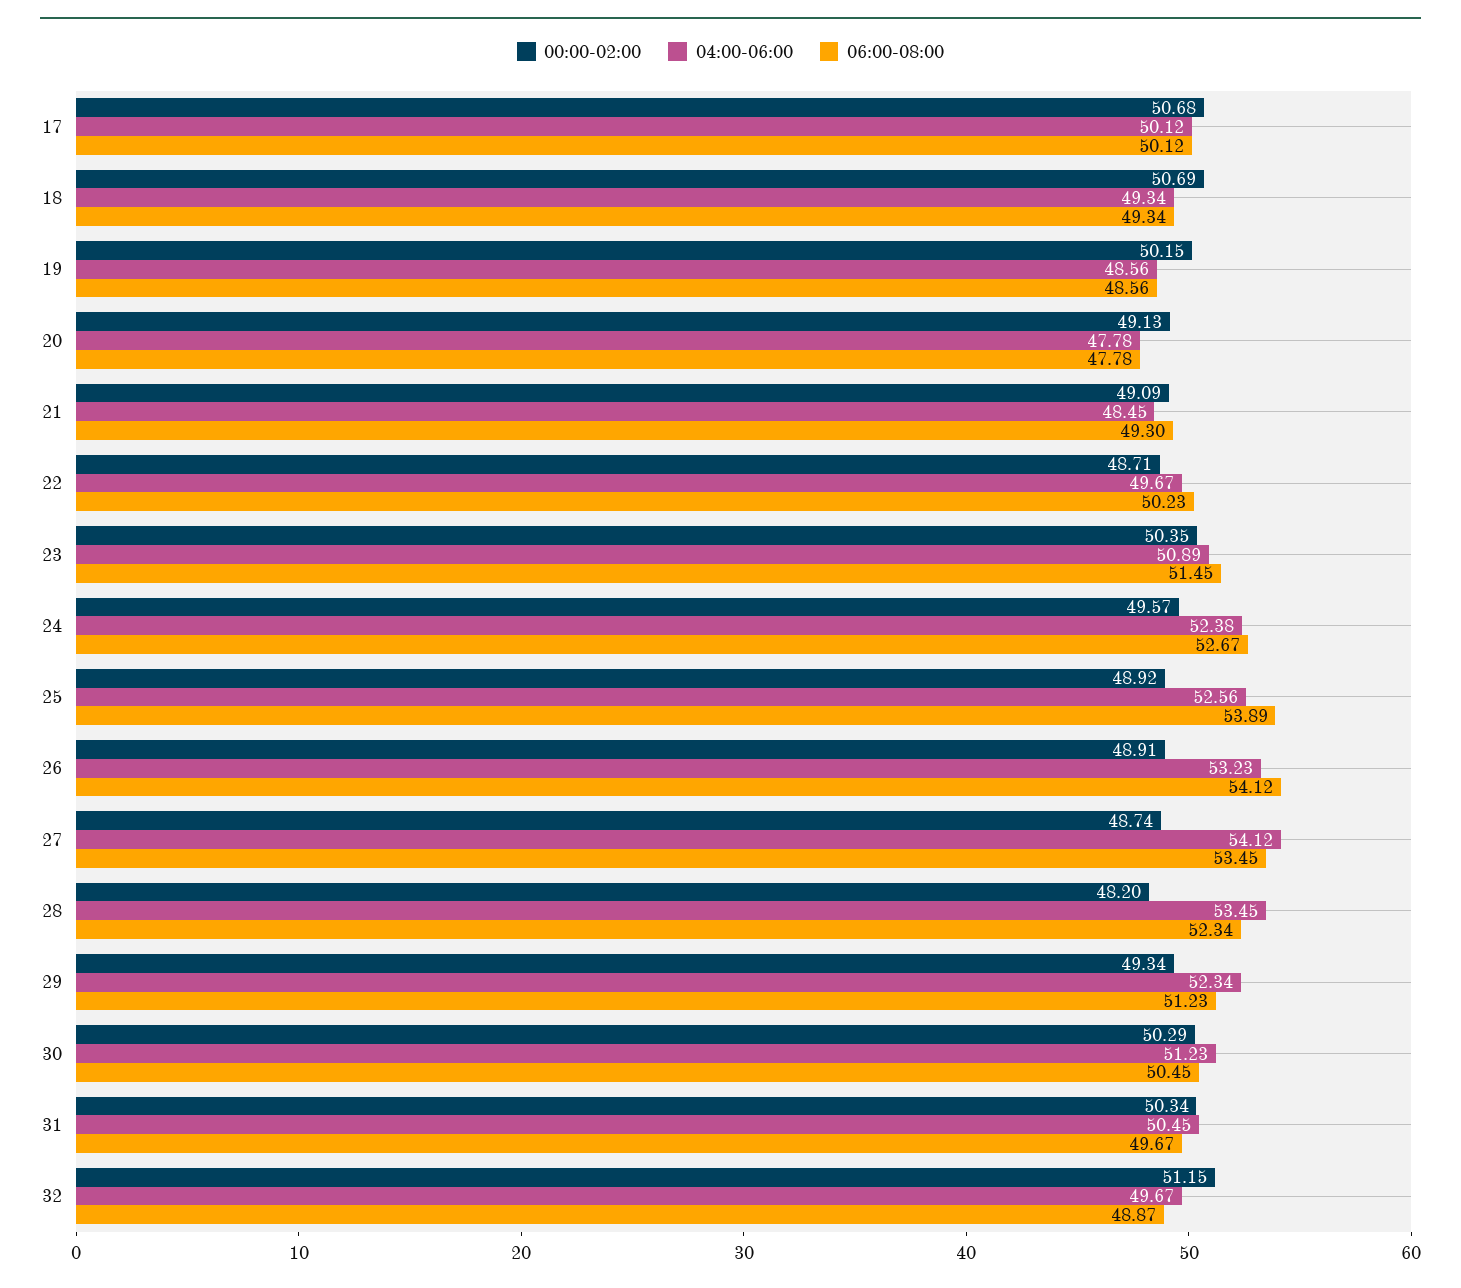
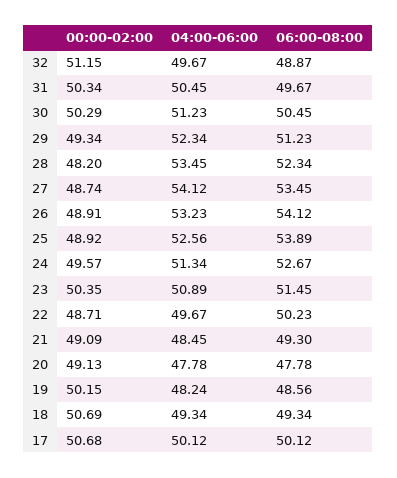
  {
    "00:00-02:00": {
      "17": 50.68,
      "18": 50.69,
      "19": 50.15,
      "20": 49.13,
      "21": 49.09,
      "22": 48.71,
      "23": 50.35,
      "24": 49.57,
      "25": 48.92,
      "26": 48.91,
      "27": 48.74,
      "28": 48.2,
      "29": 49.34,
      "30": 50.29,
      "31": 50.34,
      "32": 51.15
    },
    "04:00-06:00": {
      "17": 50.12,
      "18": 49.34,
-     "19": 48.56,
+     "19": 48.24,
      "20": 47.78,
      "21": 48.45,
      "22": 49.67,
      "23": 50.89,
-     "24": 52.38,
+     "24": 51.34,
      "25": 52.56,
      "26": 53.23,
      "27": 54.12,
      "28": 53.45,
      "29": 52.34,
      "30": 51.23,
      "31": 50.45,
      "32": 49.67
    },
    "06:00-08:00": {
      "17": 50.12,
      "18": 49.34,
      "19": 48.56,
      "20": 47.78,
      "21": 49.3,
      "22": 50.23,
      "23": 51.45,
      "24": 52.67,
      "25": 53.89,
      "26": 54.12,
      "27": 53.45,
      "28": 52.34,
      "29": 51.23,
      "30": 50.45,
      "31": 49.67,
      "32": 48.87
    }
  }

